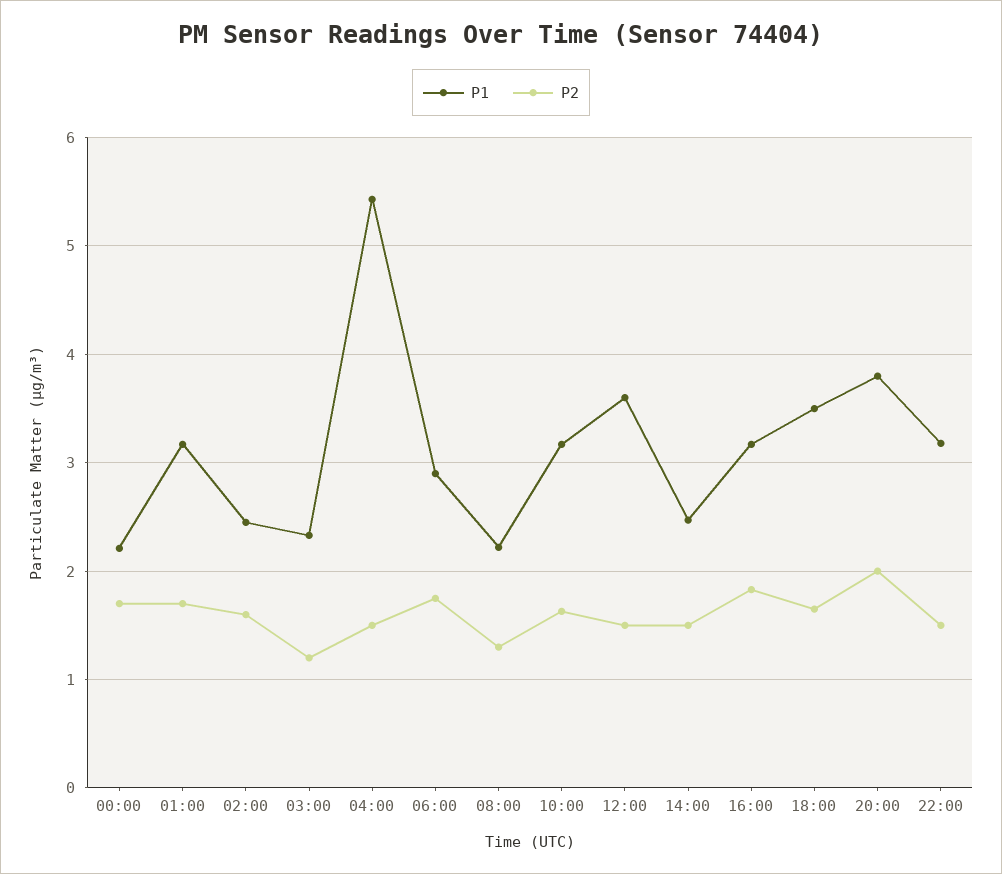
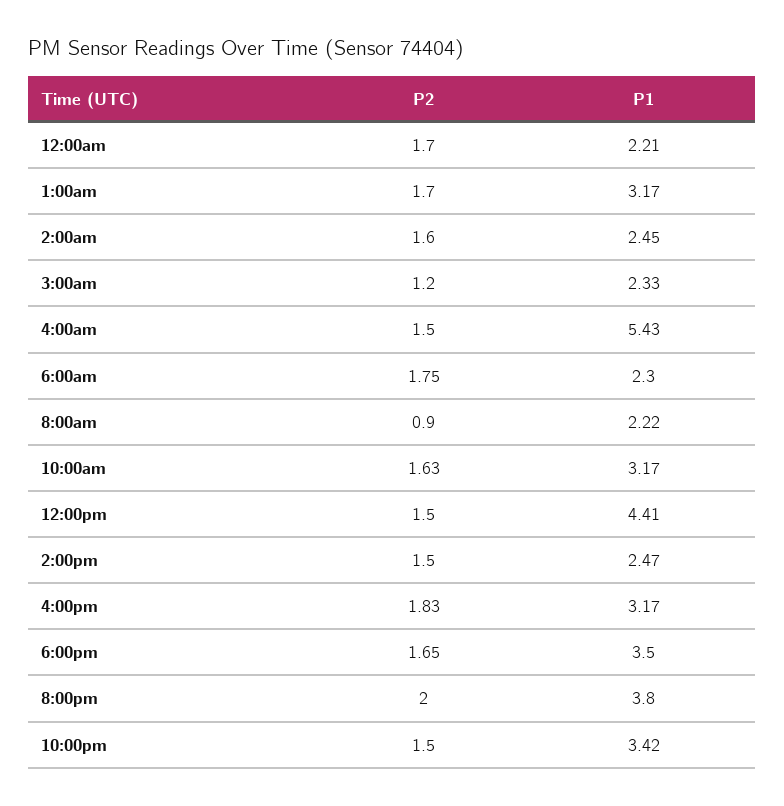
  {
    "P1": {
      "00:00": 2.21,
      "01:00": 3.17,
      "02:00": 2.45,
      "03:00": 2.33,
      "04:00": 5.43,
-     "06:00": 2.9,
+     "06:00": 2.3,
      "08:00": 2.22,
      "10:00": 3.17,
-     "12:00": 3.6,
+     "12:00": 4.41,
      "14:00": 2.47,
      "16:00": 3.17,
      "18:00": 3.5,
      "20:00": 3.8,
-     "22:00": 3.2
+     "22:00": 3.42
    },
    "P2": {
      "00:00": 1.7,
      "01:00": 1.7,
      "02:00": 1.6,
      "03:00": 1.2,
      "04:00": 1.5,
      "06:00": 1.75,
-     "08:00": 1.3,
+     "08:00": 0.9,
      "10:00": 1.63,
      "12:00": 1.5,
      "14:00": 1.5,
      "16:00": 1.83,
      "18:00": 1.65,
      "20:00": 2,
      "22:00": 1.5
    }
  }

